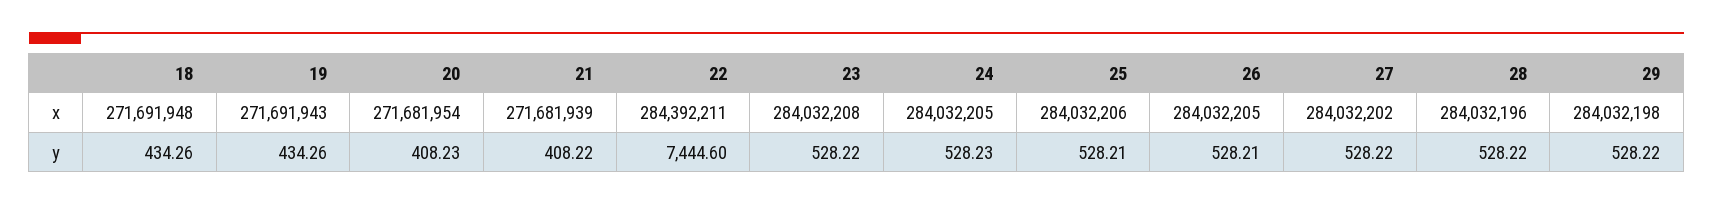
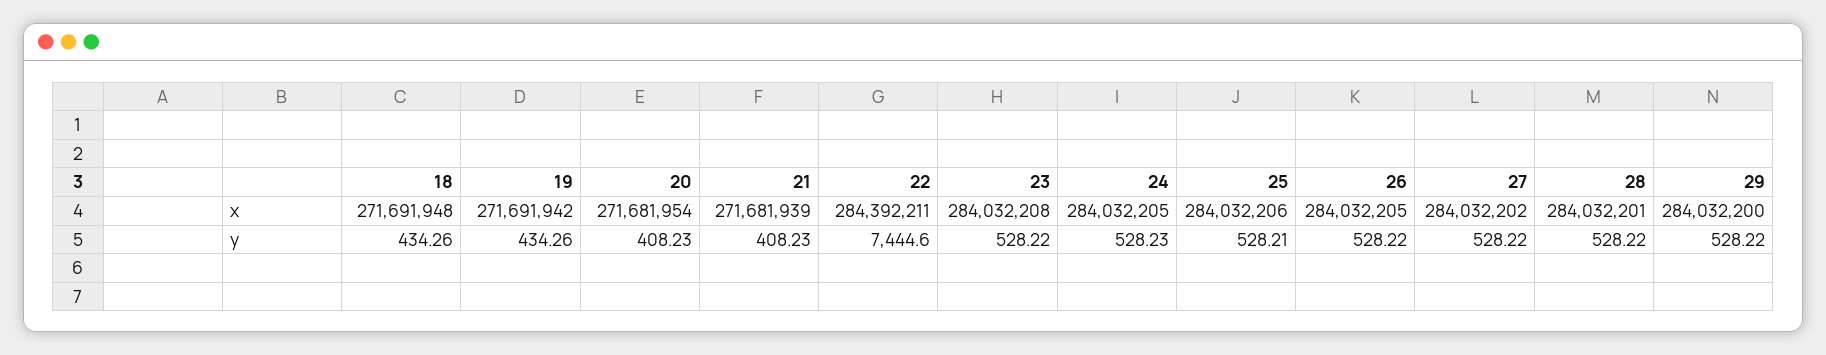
  {
    "18": {
      "x": 271691948,
      "y": 434.26
    },
    "19": {
-     "x": 271691943,
+     "x": 271691942,
      "y": 434.26
    },
    "20": {
      "x": 271681954,
      "y": 408.23
    },
    "21": {
      "x": 271681939,
-     "y": 408.22
+     "y": 408.23
    },
    "22": {
      "x": 284392211,
      "y": 7444.6
    },
    "23": {
      "x": 284032208,
      "y": 528.22
    },
    "24": {
      "x": 284032205,
      "y": 528.23
    },
    "25": {
      "x": 284032206,
      "y": 528.21
    },
    "26": {
      "x": 284032205,
-     "y": 528.21
+     "y": 528.22
    },
    "27": {
      "x": 284032202,
      "y": 528.22
    },
    "28": {
-     "x": 284032196,
+     "x": 284032201,
      "y": 528.22
    },
    "29": {
-     "x": 284032198,
+     "x": 284032200,
      "y": 528.22
    }
  }

